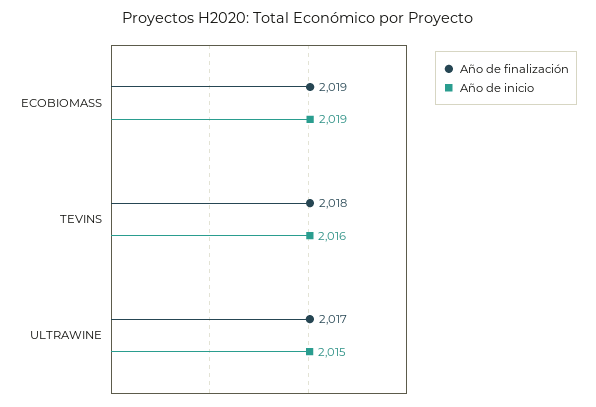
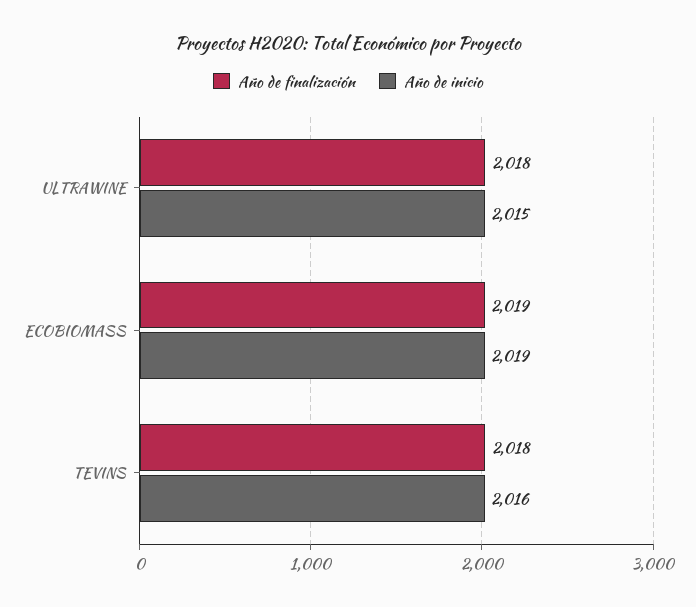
  {
    "Año de finalización": {
      "ECOBIOMASS": 2019,
      "TEVINS": 2018,
-     "ULTRAWINE": 2017
+     "ULTRAWINE": 2018
    },
    "Año de inicio": {
      "ECOBIOMASS": 2019,
      "TEVINS": 2016,
      "ULTRAWINE": 2015
    }
  }

